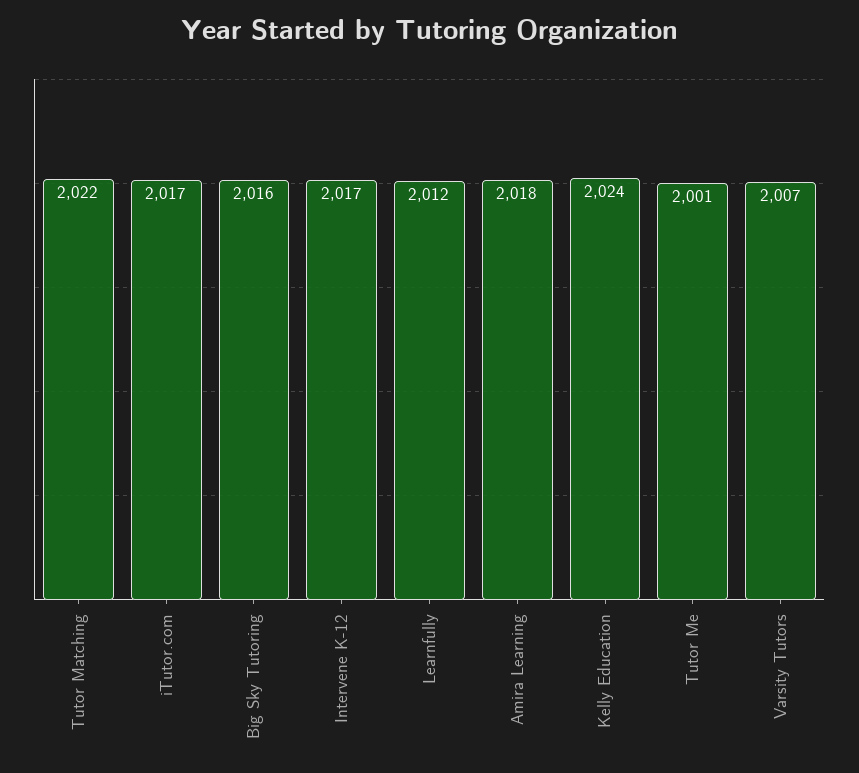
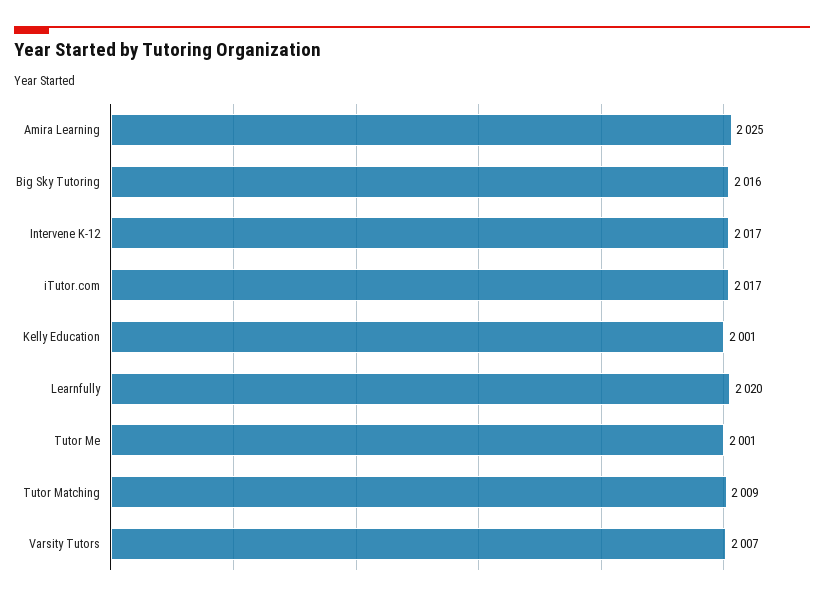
  {
-   "Tutor Matching": 2022,
+   "Tutor Matching": 2009,
    "iTutor.com": 2017,
    "Big Sky Tutoring": 2016,
    "Intervene K-12": 2017,
-   "Learnfully": 2012,
+   "Learnfully": 2020,
-   "Amira Learning": 2018,
+   "Amira Learning": 2025,
-   "Kelly Education": 2024,
+   "Kelly Education": 2001,
    "Tutor Me": 2001,
    "Varsity Tutors": 2007
  }

